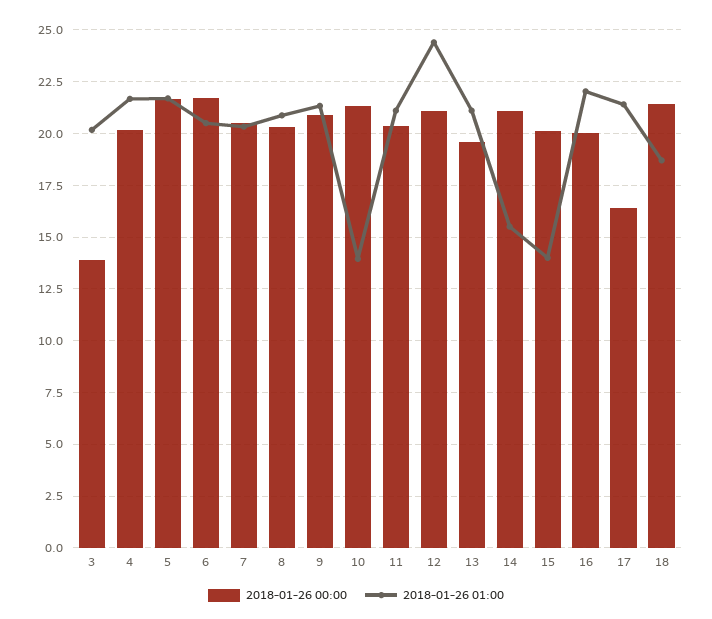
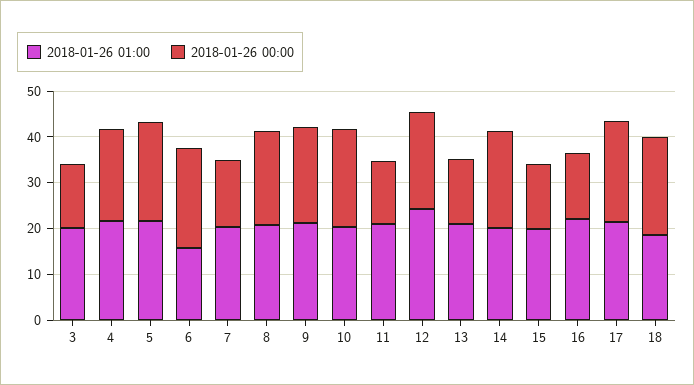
  {
    "2018-01-26 00:00": {
      "3": 14,
      "4": 20,
      "5": 21.5,
      "6": 21.5,
-     "7": 20.5,
+     "7": 14,
      "8": 20.5,
      "9": 21,
      "10": 21.5,
-     "11": 20.5,
+     "11": 14,
      "12": 21,
-     "13": 19.5,
+     "13": 14,
      "14": 21,
-     "15": 20,
+     "15": 14,
-     "16": 20,
+     "16": 14,
-     "17": 16.5,
+     "17": 22,
      "18": 21.5
    },
    "2018-01-26 01:00": {
      "3": 20,
      "4": 21.5,
      "5": 21.5,
-     "6": 20.5,
+     "6": 16,
      "7": 20.5,
      "8": 21,
      "9": 21.5,
-     "10": 14,
+     "10": 20,
      "11": 21,
      "12": 24.5,
      "13": 21,
-     "14": 15.5,
+     "14": 20,
-     "15": 14,
+     "15": 20,
      "16": 22,
      "17": 21.5,
      "18": 18.5
    }
  }

